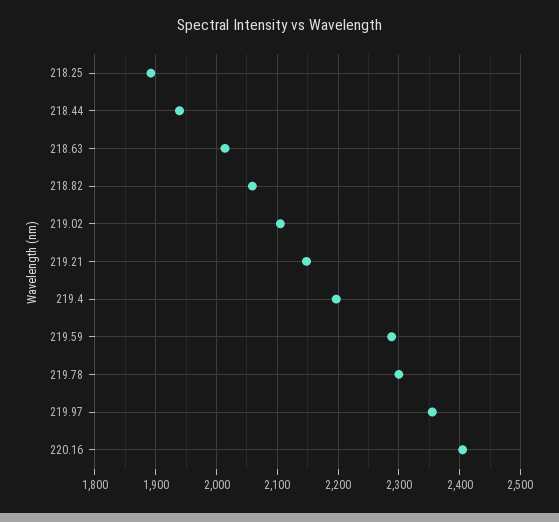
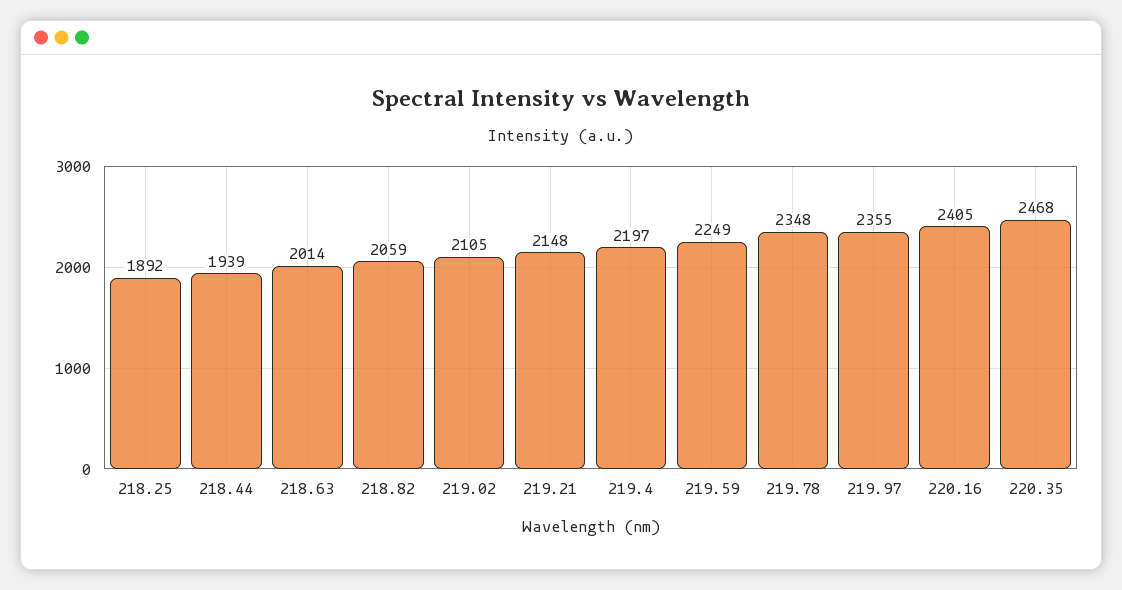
  {
    "218.25": 1892,
    "218.44": 1939,
    "218.63": 2014,
    "218.82": 2059,
    "219.02": 2105,
    "219.21": 2148,
    "219.4": 2197,
-   "219.59": 2290,
+   "219.59": 2249,
-   "219.78": 2300,
+   "219.78": 2348,
    "219.97": 2355,
-   "220.16": 2405
+   "220.16": 2405,
+   "220.35": 2468
  }

